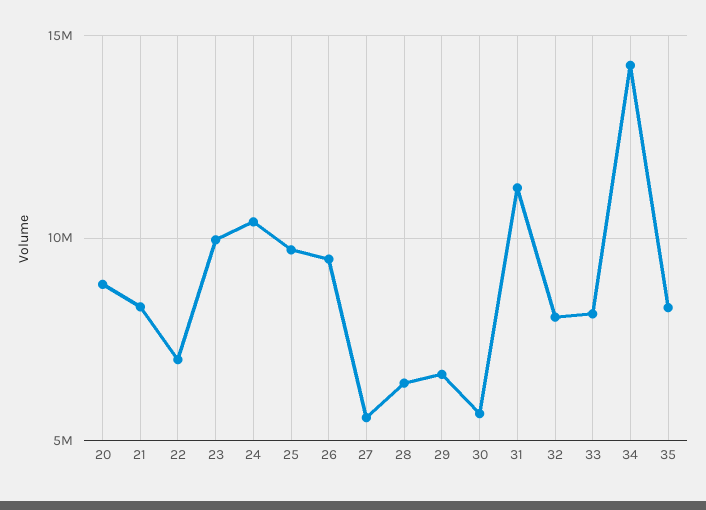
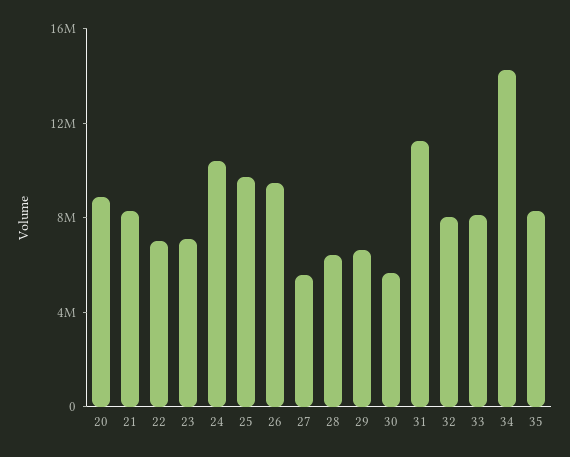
  {
    "20": 9000000,
    "21": 8500000,
    "22": 7000000,
-   "23": 10000000,
+   "23": 7000000,
    "24": 10500000,
    "25": 9500000,
    "26": 9500000,
    "27": 5500000,
    "28": 6500000,
    "29": 6500000,
    "30": 5500000,
    "31": 11000000,
    "32": 8000000,
    "33": 8000000,
    "34": 14500000,
    "35": 8500000
  }

